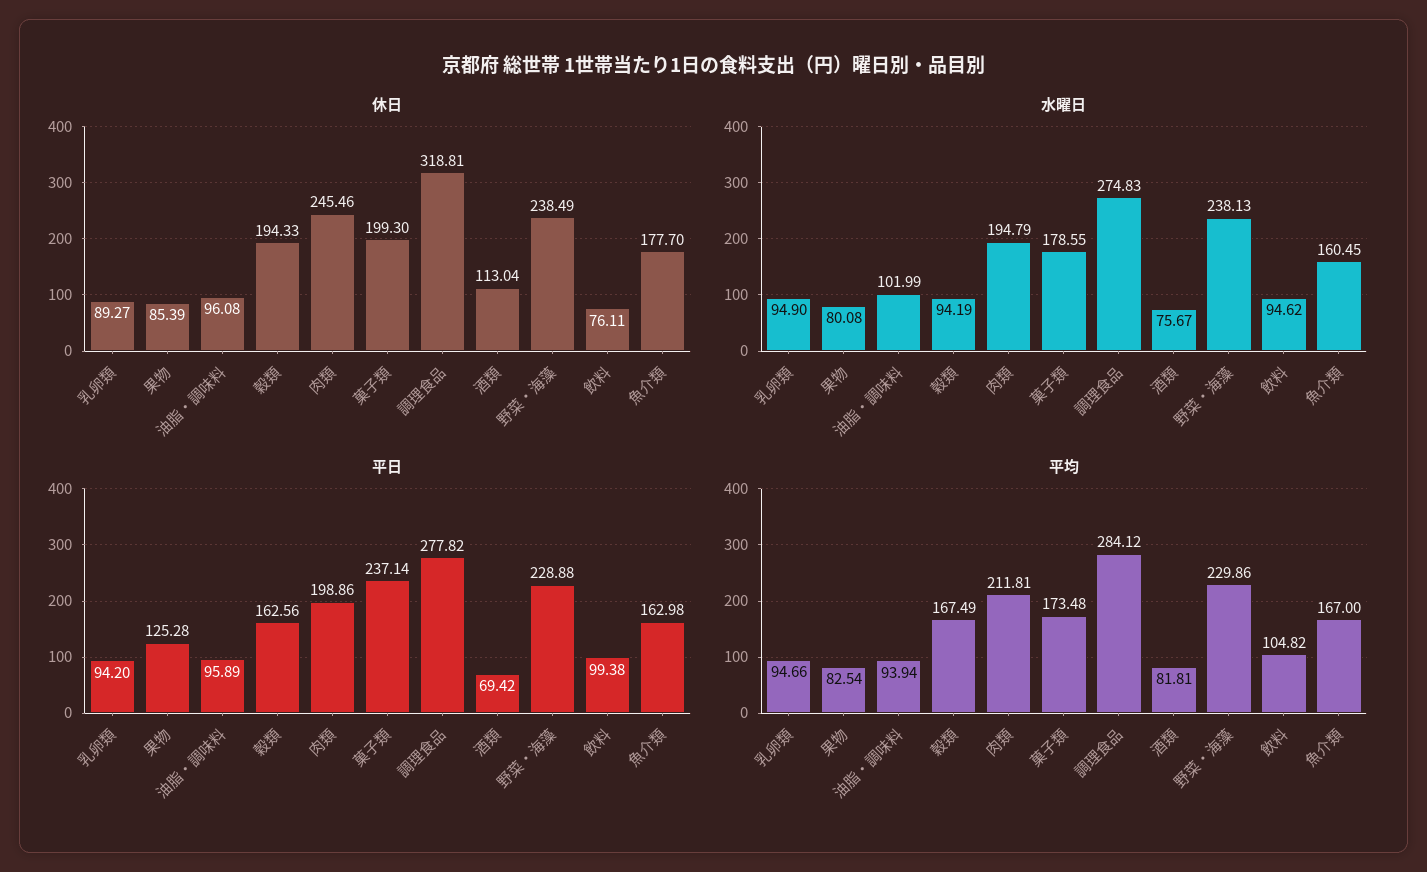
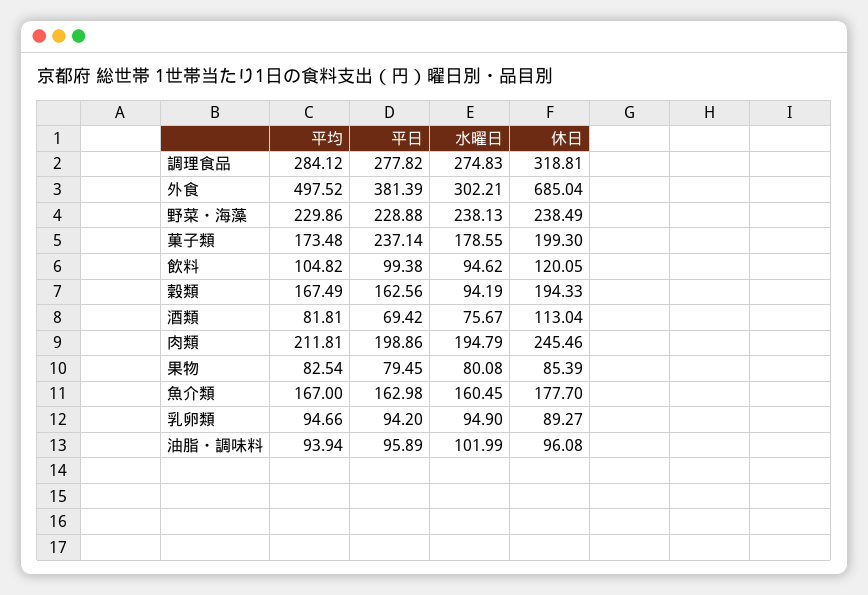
  {
    "休日": {
      "乳卵類": 89.27,
      "果物": 85.39,
      "油脂・調味料": 96.08,
      "穀類": 194.33,
      "肉類": 245.46,
      "菓子類": 199.3,
      "調理食品": 318.81,
      "酒類": 113.04,
      "野菜・海藻": 238.49,
-     "飲料": 76.11,
+     "飲料": 120.05,
-     "魚介類": 177.7
+     "魚介類": 177.7,
+     "外食": 685.04
    },
    "水曜日": {
      "乳卵類": 94.9,
      "果物": 80.08,
      "油脂・調味料": 101.99,
      "穀類": 94.19,
      "肉類": 194.79,
      "菓子類": 178.55,
      "調理食品": 274.83,
      "酒類": 75.67,
      "野菜・海藻": 238.13,
      "飲料": 94.62,
-     "魚介類": 160.45
+     "魚介類": 160.45,
+     "外食": 302.21
    },
    "平日": {
      "乳卵類": 94.2,
-     "果物": 125.28,
+     "果物": 79.45,
      "油脂・調味料": 95.89,
      "穀類": 162.56,
      "肉類": 198.86,
      "菓子類": 237.14,
      "調理食品": 277.82,
      "酒類": 69.42,
      "野菜・海藻": 228.88,
      "飲料": 99.38,
-     "魚介類": 162.98
+     "魚介類": 162.98,
+     "外食": 381.39
    },
    "平均": {
      "乳卵類": 94.66,
      "果物": 82.54,
      "油脂・調味料": 93.94,
      "穀類": 167.49,
      "肉類": 211.81,
      "菓子類": 173.48,
      "調理食品": 284.12,
      "酒類": 81.81,
      "野菜・海藻": 229.86,
      "飲料": 104.82,
-     "魚介類": 167
+     "魚介類": 167,
+     "外食": 497.52
    }
  }

